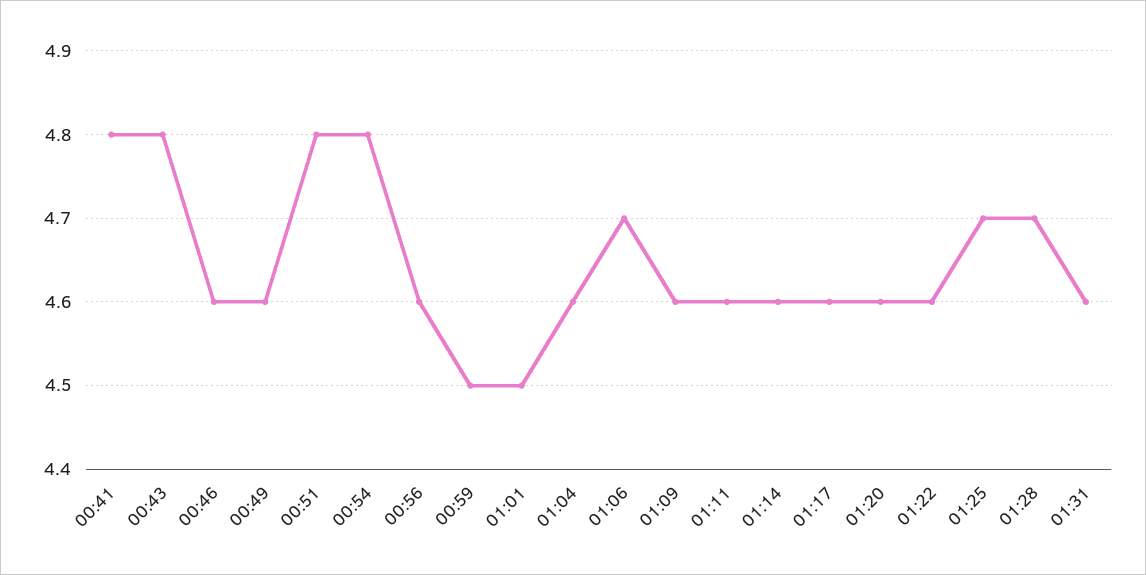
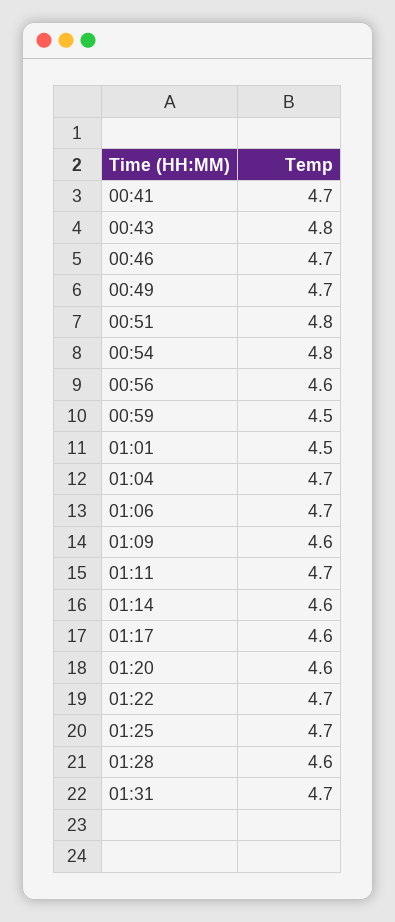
  {
-   "00:41": 4.8,
+   "00:41": 4.7,
    "00:43": 4.8,
-   "00:46": 4.6,
+   "00:46": 4.7,
-   "00:49": 4.6,
+   "00:49": 4.7,
    "00:51": 4.8,
    "00:54": 4.8,
    "00:56": 4.6,
    "00:59": 4.5,
    "01:01": 4.5,
-   "01:04": 4.6,
+   "01:04": 4.7,
    "01:06": 4.7,
    "01:09": 4.6,
-   "01:11": 4.6,
+   "01:11": 4.7,
    "01:14": 4.6,
    "01:17": 4.6,
    "01:20": 4.6,
-   "01:22": 4.6,
+   "01:22": 4.7,
    "01:25": 4.7,
-   "01:28": 4.7,
+   "01:28": 4.6,
-   "01:31": 4.6
+   "01:31": 4.7
  }

